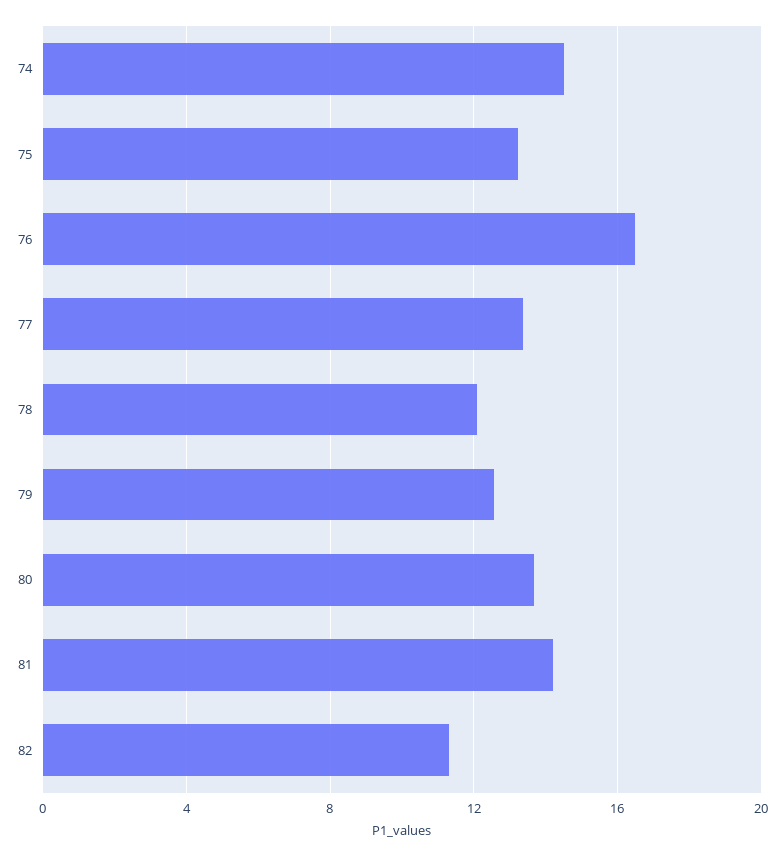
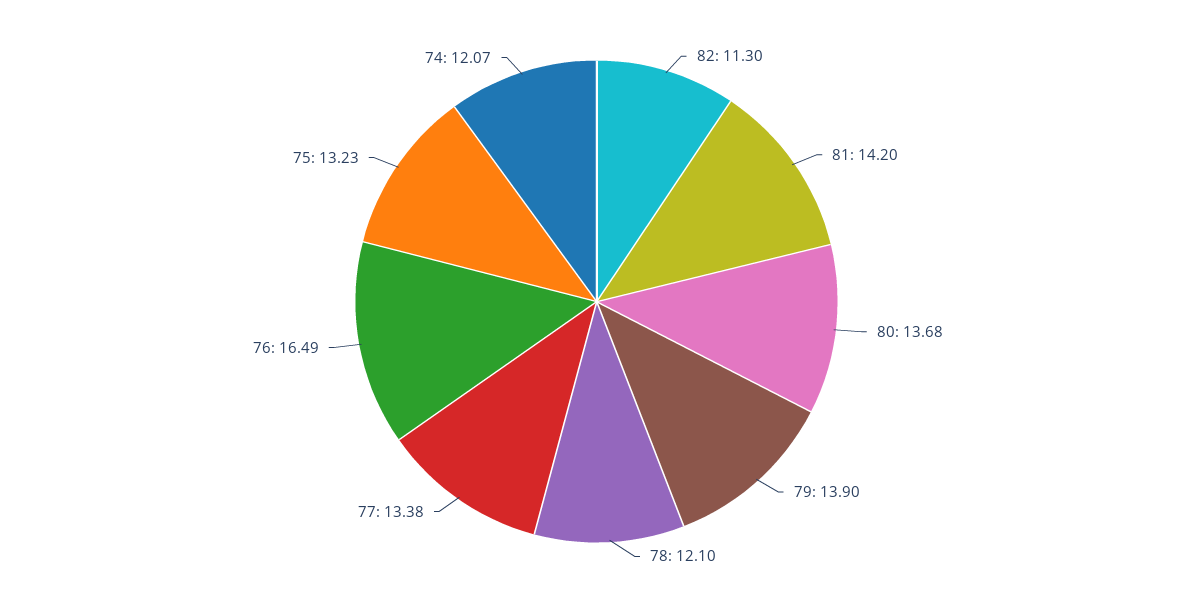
  {
-   "74": 14.5,
+   "74": 12.07,
    "75": 13.23,
    "76": 16.49,
    "77": 13.38,
    "78": 12.1,
-   "79": 12.5,
+   "79": 13.9,
    "80": 13.68,
    "81": 14.2,
    "82": 11.3
  }

